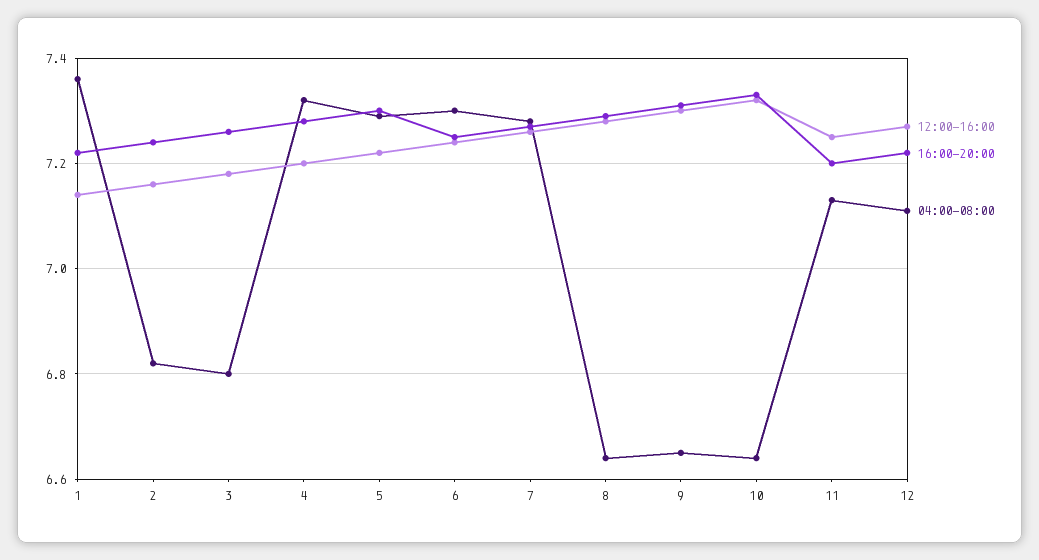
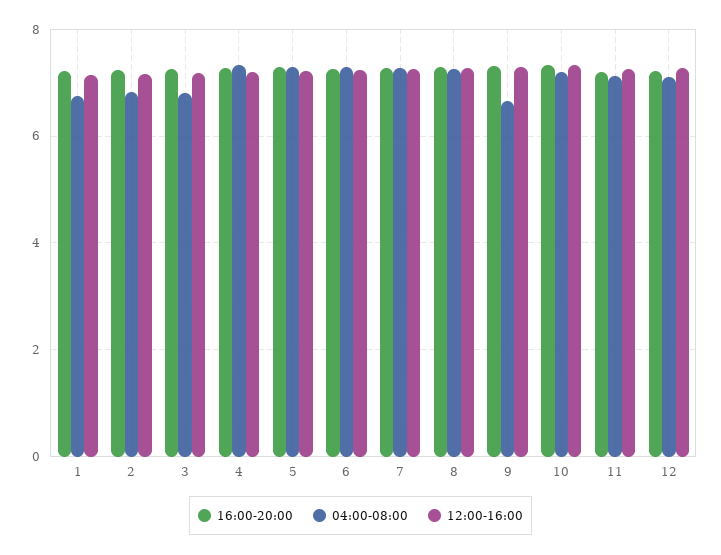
  {
    "12:00-16:00": {
      "1": 7.15,
      "2": 7.15,
      "3": 7.2,
      "4": 7.2,
      "5": 7.2,
      "6": 7.25,
      "7": 7.25,
      "8": 7.3,
      "9": 7.3,
      "10": 7.3,
      "11": 7.25,
      "12": 7.25
    },
    "16:00-20:00": {
      "1": 7.2,
      "2": 7.25,
      "3": 7.25,
      "4": 7.3,
      "5": 7.3,
      "6": 7.25,
      "7": 7.25,
      "8": 7.3,
      "9": 7.3,
      "10": 7.35,
      "11": 7.2,
      "12": 7.2
    },
    "04:00-08:00": {
-     "1": 7.35,
+     "1": 6.8,
      "2": 6.8,
      "3": 6.8,
      "4": 7.3,
      "5": 7.3,
      "6": 7.3,
      "7": 7.3,
-     "8": 6.65,
+     "8": 7.2,
      "9": 6.65,
-     "10": 6.65,
+     "10": 7.2,
      "11": 7.15,
      "12": 7.1
    }
  }

